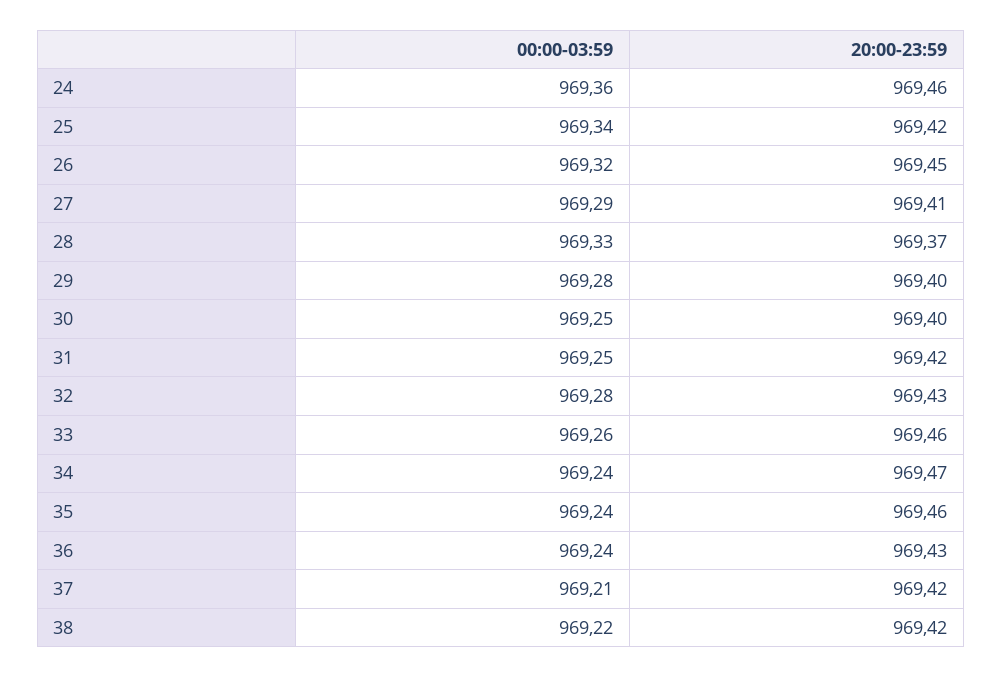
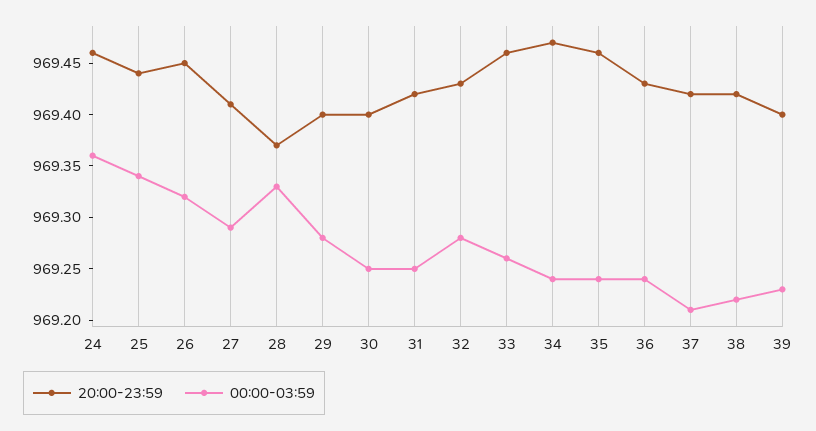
  {
    "00:00-03:59": {
      "24": 969.36,
      "25": 969.34,
      "26": 969.32,
      "27": 969.29,
      "28": 969.33,
      "29": 969.28,
      "30": 969.25,
      "31": 969.25,
      "32": 969.28,
      "33": 969.26,
      "34": 969.24,
      "35": 969.24,
      "36": 969.24,
      "37": 969.21,
-     "38": 969.22
+     "38": 969.22,
+     "39": 969.23
    },
    "20:00-23:59": {
      "24": 969.46,
-     "25": 969.42,
+     "25": 969.44,
      "26": 969.45,
      "27": 969.41,
      "28": 969.37,
      "29": 969.4,
      "30": 969.4,
      "31": 969.42,
      "32": 969.43,
      "33": 969.46,
      "34": 969.47,
      "35": 969.46,
      "36": 969.43,
      "37": 969.42,
-     "38": 969.42
+     "38": 969.42,
+     "39": 969.4
    }
  }

